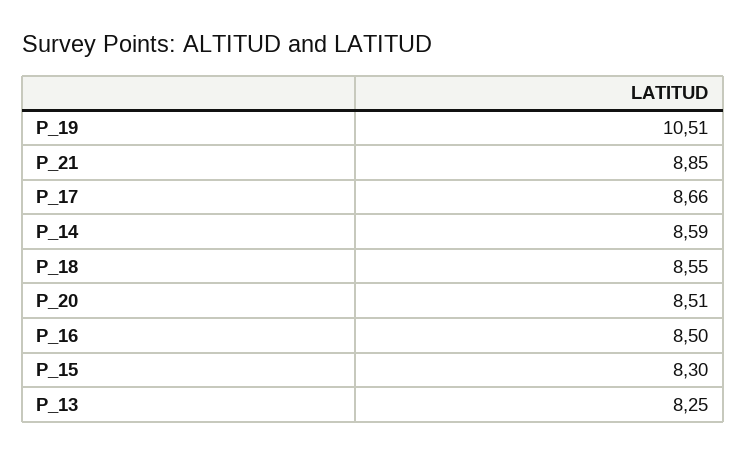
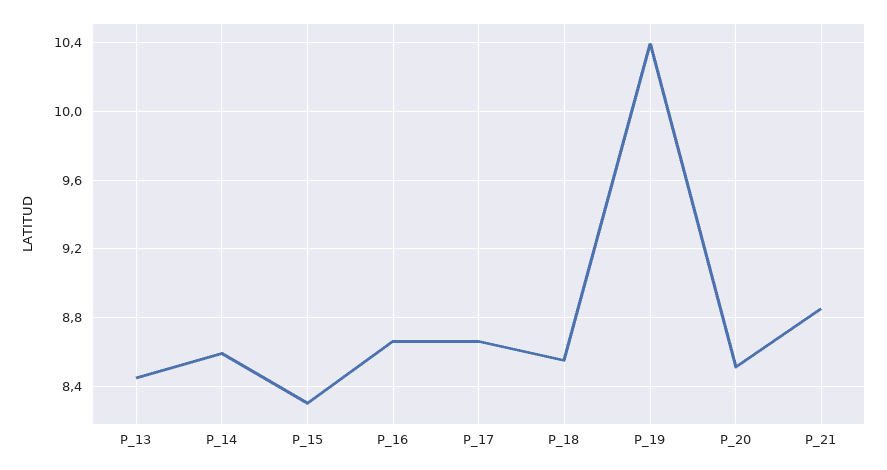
  {
-   "P_19": 10.51,
+   "P_19": 10.4,
    "P_21": 8.85,
    "P_17": 8.66,
    "P_14": 8.59,
    "P_18": 8.55,
    "P_20": 8.51,
-   "P_16": 8.5,
+   "P_16": 8.65,
    "P_15": 8.3,
-   "P_13": 8.25
+   "P_13": 8.45
  }

